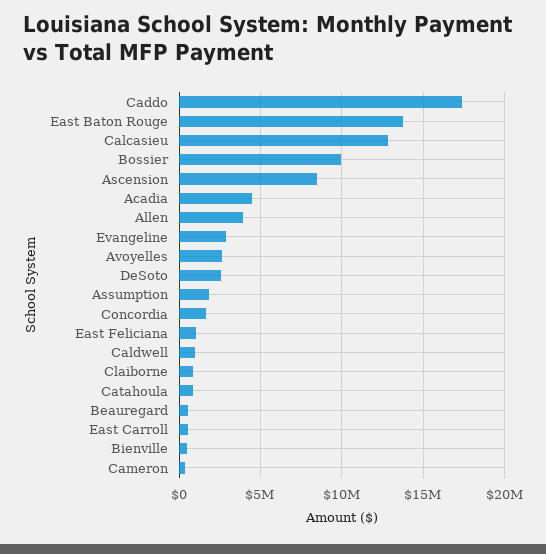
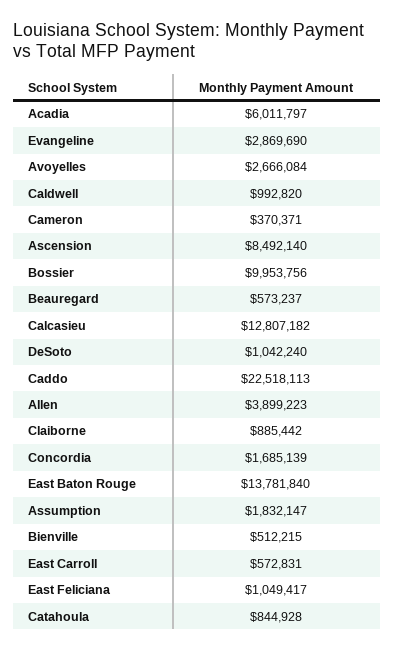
  {
-   "Caddo": 17500000,
+   "Caddo": 22518113,
    "East Baton Rouge": 13781840,
    "Calcasieu": 12807182,
    "Bossier": 9953756,
    "Ascension": 8492140,
-   "Acadia": 4500000,
+   "Acadia": 6011797,
    "Allen": 3899223,
    "Evangeline": 2869690,
    "Avoyelles": 2666084,
-   "DeSoto": 2500000,
+   "DeSoto": 1042240,
    "Assumption": 1832147,
    "Concordia": 1685139,
    "East Feliciana": 1049417,
    "Caldwell": 992820,
    "Claiborne": 885442,
    "Catahoula": 844928,
    "Beauregard": 573237,
    "East Carroll": 572831,
    "Bienville": 512215,
    "Cameron": 370371
  }

